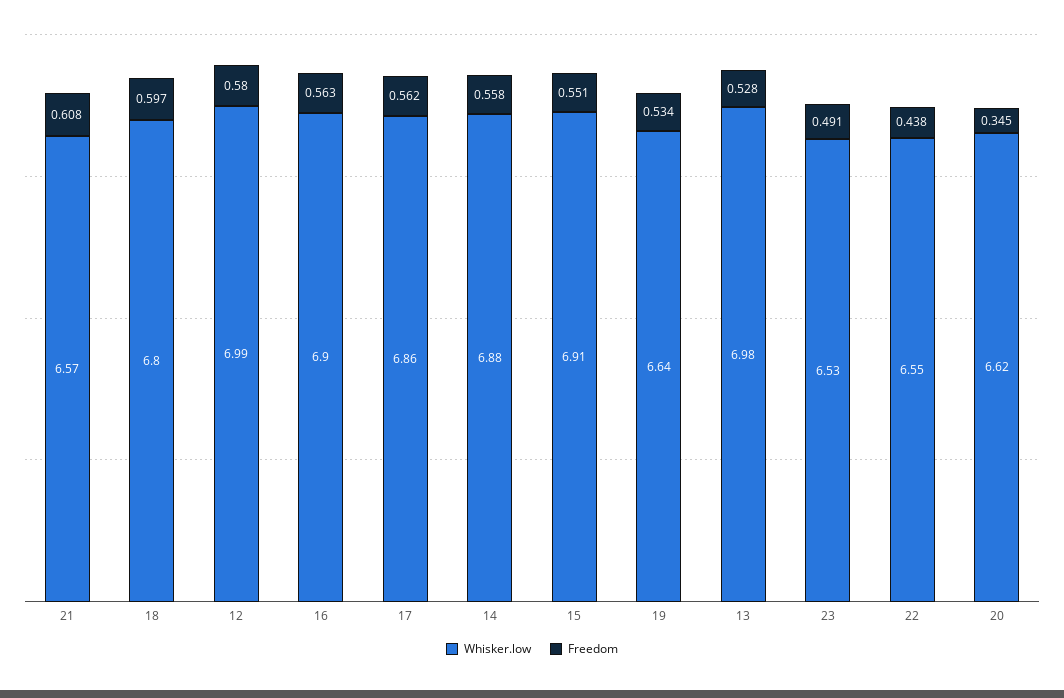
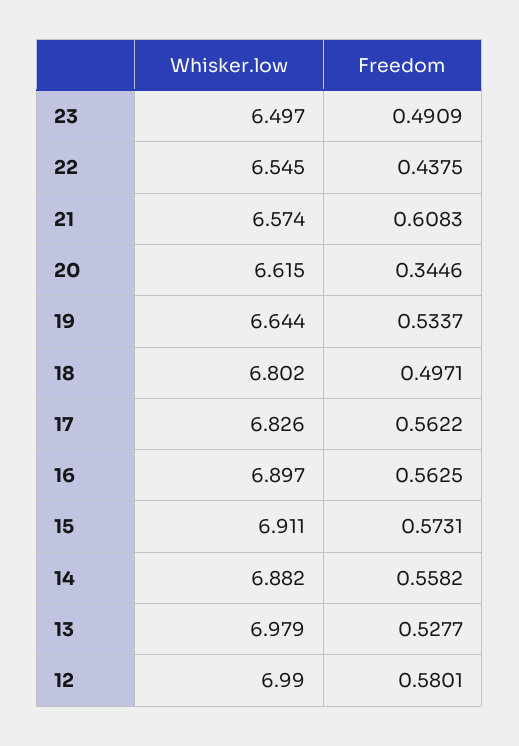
  {
    "Whisker.low": {
      "21": 6.574,
      "18": 6.802,
      "12": 6.99,
      "16": 6.897,
-     "17": 6.86,
+     "17": 6.826,
      "14": 6.882,
      "15": 6.911,
      "19": 6.644,
      "13": 6.979,
-     "23": 6.53,
+     "23": 6.497,
      "22": 6.545,
      "20": 6.615
    },
    "Freedom": {
      "21": 0.6083,
-     "18": 0.597,
+     "18": 0.4971,
      "12": 0.5801,
      "16": 0.5625,
      "17": 0.5622,
      "14": 0.5582,
-     "15": 0.551,
+     "15": 0.5731,
      "19": 0.5337,
      "13": 0.5277,
      "23": 0.4909,
      "22": 0.4375,
      "20": 0.3446
    }
  }

